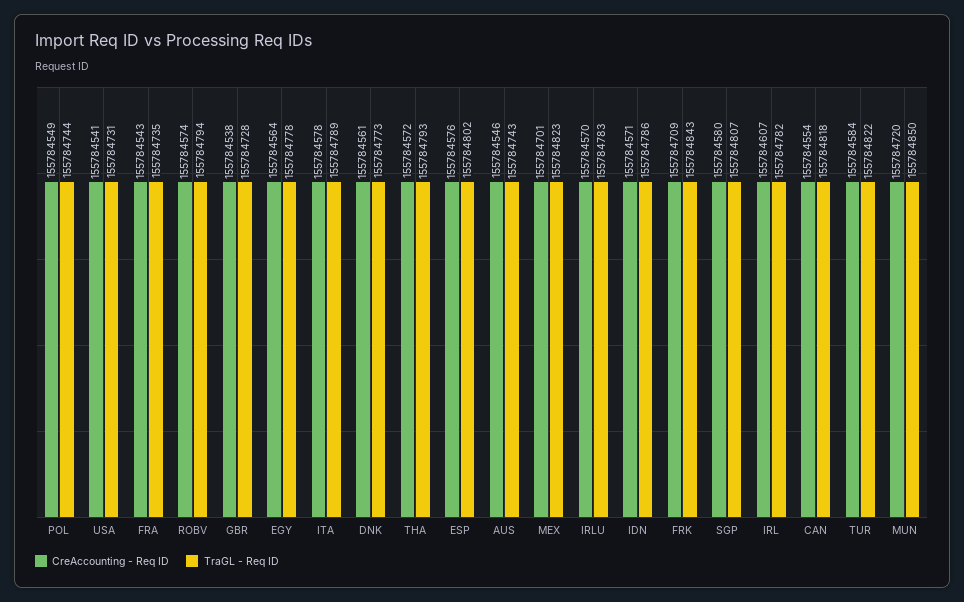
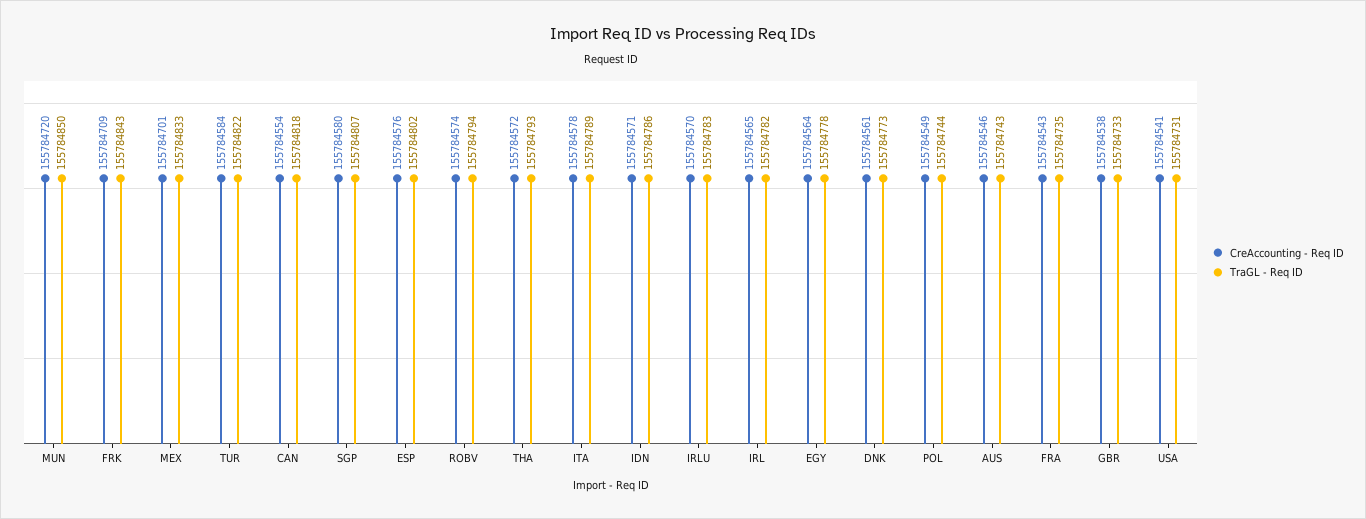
  {
    "CreAccounting - Req ID": {
      "POL": 155784549,
      "USA": 155784541,
      "FRA": 155784543,
      "ROBV": 155784574,
      "GBR": 155784538,
      "EGY": 155784564,
      "ITA": 155784578,
      "DNK": 155784561,
      "THA": 155784572,
      "ESP": 155784576,
      "AUS": 155784546,
      "MEX": 155784701,
      "IRLU": 155784570,
      "IDN": 155784571,
      "FRK": 155784709,
      "SGP": 155784580,
-     "IRL": 155784607,
+     "IRL": 155784565,
      "CAN": 155784554,
      "TUR": 155784584,
      "MUN": 155784720
    },
    "TraGL - Req ID": {
      "POL": 155784744,
      "USA": 155784731,
      "FRA": 155784735,
      "ROBV": 155784794,
-     "GBR": 155784728,
+     "GBR": 155784733,
      "EGY": 155784778,
      "ITA": 155784789,
      "DNK": 155784773,
      "THA": 155784793,
      "ESP": 155784802,
      "AUS": 155784743,
-     "MEX": 155784823,
+     "MEX": 155784833,
      "IRLU": 155784783,
      "IDN": 155784786,
      "FRK": 155784843,
      "SGP": 155784807,
      "IRL": 155784782,
      "CAN": 155784818,
      "TUR": 155784822,
      "MUN": 155784850
    }
  }

